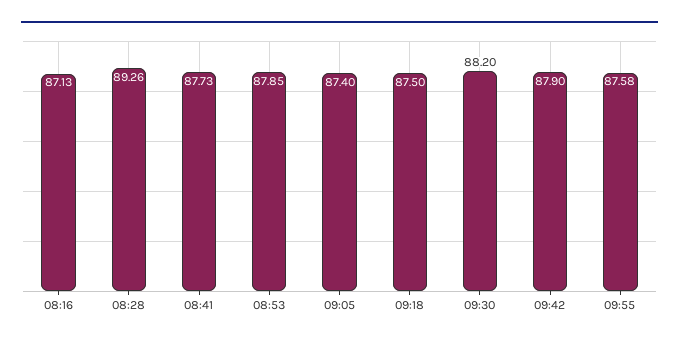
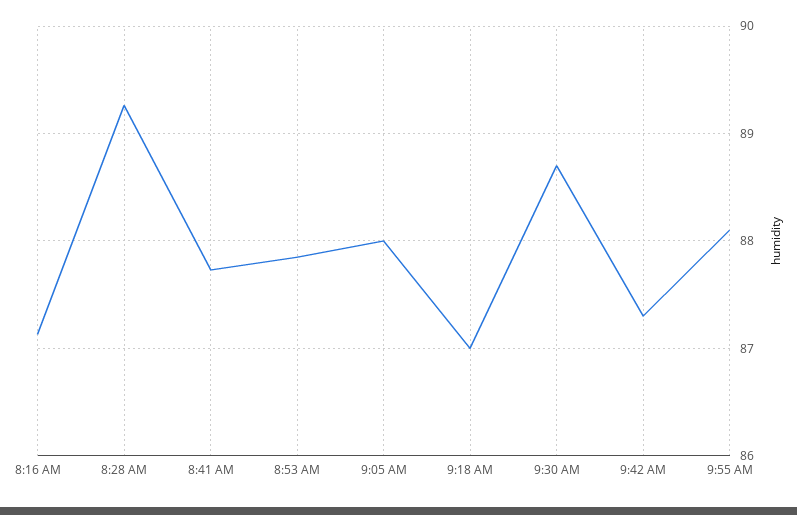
  {
    "08:16": 87.13,
    "08:28": 89.26,
    "08:41": 87.73,
    "08:53": 87.85,
-   "09:05": 87.4,
+   "09:05": 88,
-   "09:18": 87.5,
+   "09:18": 87,
-   "09:30": 88.2,
+   "09:30": 88.7,
-   "09:42": 87.9,
+   "09:42": 87.3,
-   "09:55": 87.58
+   "09:55": 88.1
  }

